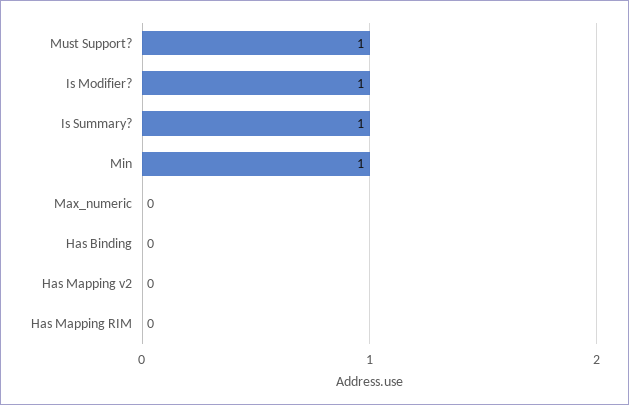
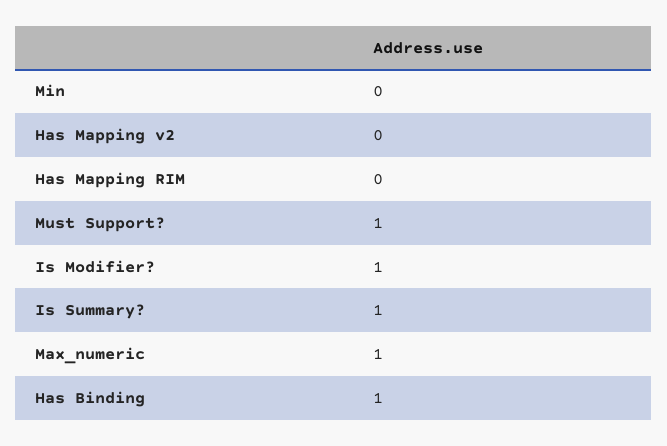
  {
    "Must Support?": 1,
    "Is Modifier?": 1,
    "Is Summary?": 1,
-   "Min": 1,
+   "Min": 0,
-   "Max_numeric": 0,
+   "Max_numeric": 1,
-   "Has Binding": 0,
+   "Has Binding": 1,
    "Has Mapping v2": 0,
    "Has Mapping RIM": 0
  }

